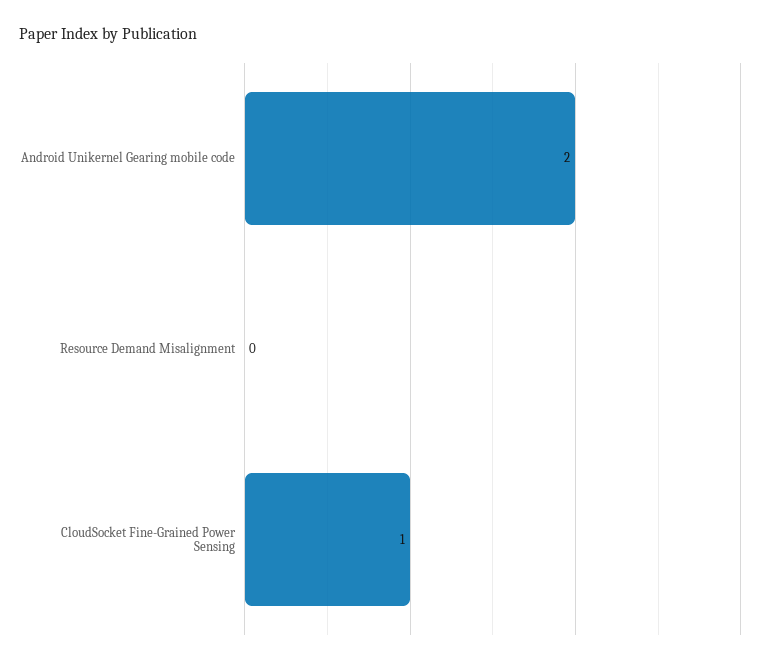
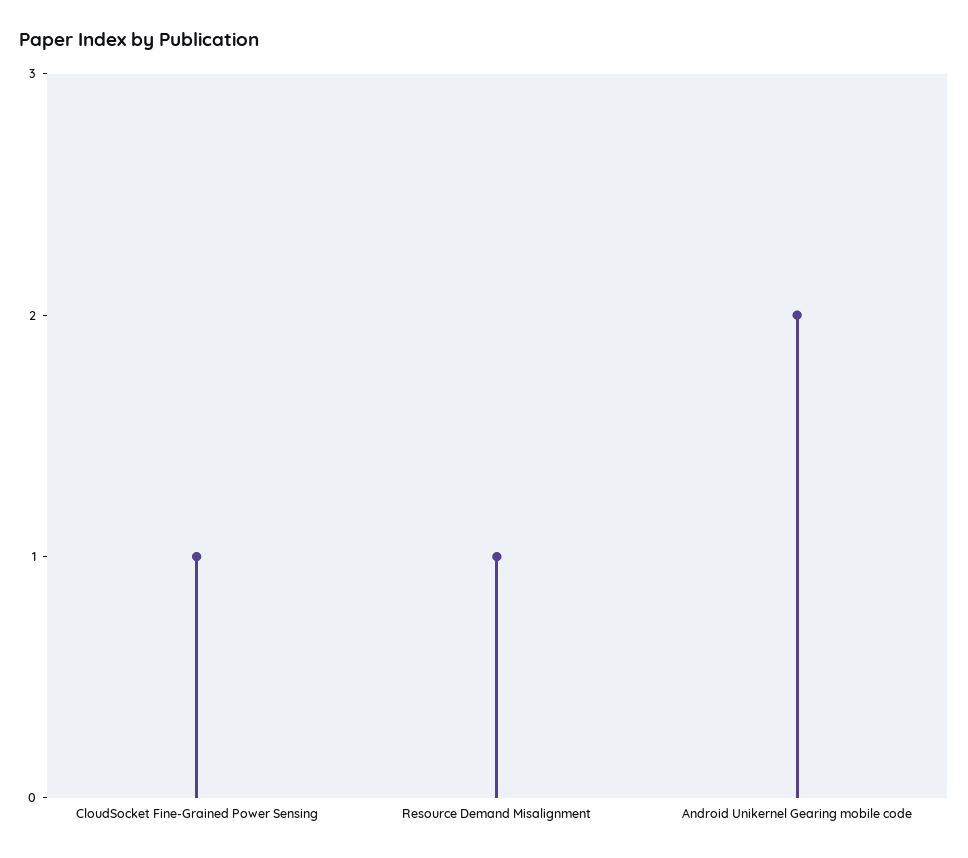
  {
    "Android Unikernel Gearing mobile code": 2,
-   "Resource Demand Misalignment": 0,
+   "Resource Demand Misalignment": 1,
    "CloudSocket Fine-Grained Power Sensing": 1
  }

